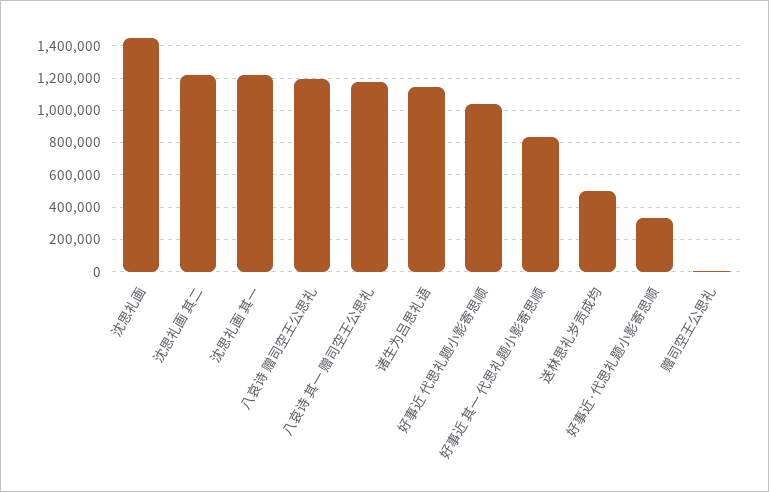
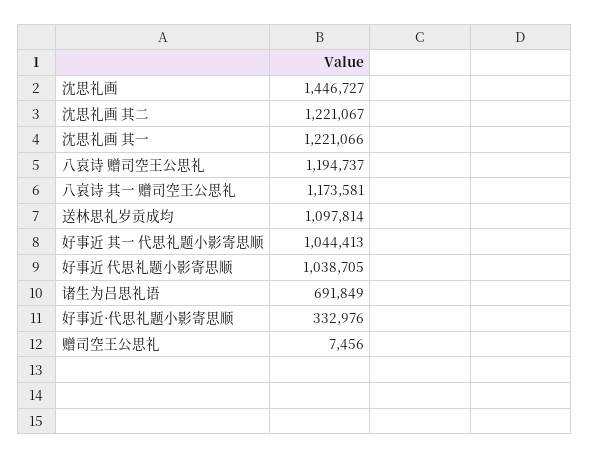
  {
    "沈思礼画": 1446727,
    "沈思礼画 其二": 1221067,
    "沈思礼画 其一": 1221066,
    "八哀诗 赠司空王公思礼": 1194737,
    "八哀诗 其一 赠司空王公思礼": 1173581,
-   "诸生为吕思礼语": 1150000,
+   "诸生为吕思礼语": 691849,
    "好事近 代思礼题小影寄思顺": 1038705,
-   "好事近 其一 代思礼题小影寄思顺": 850000,
+   "好事近 其一 代思礼题小影寄思顺": 1044413,
-   "送林思礼岁贡成均": 500000,
+   "送林思礼岁贡成均": 1097814,
    "好事近·代思礼题小影寄思顺": 332976,
    "赠司空王公思礼": 7456
  }

